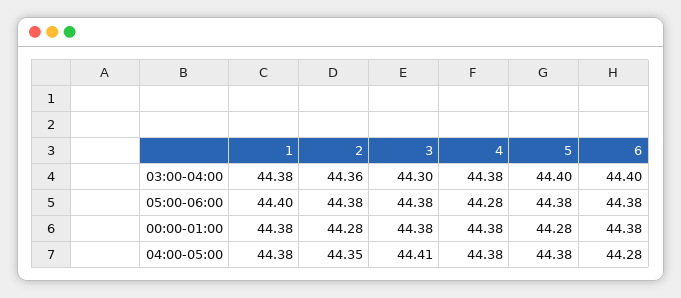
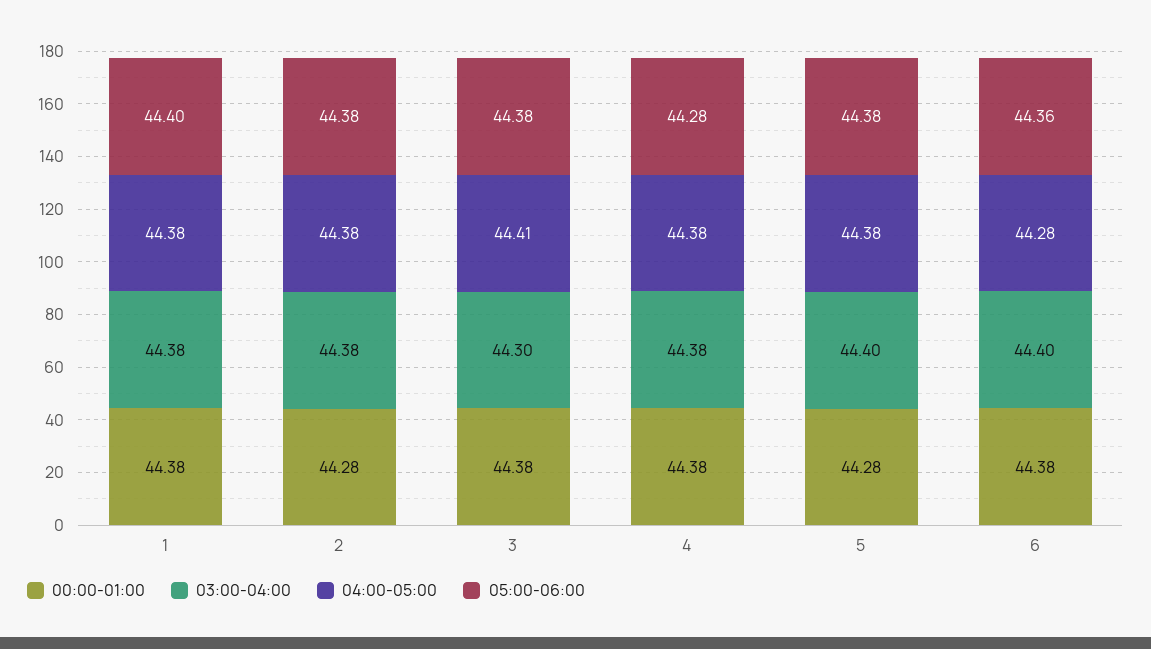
  {
    "03:00-04:00": {
      "1": 44.38,
-     "2": 44.36,
+     "2": 44.38,
      "3": 44.3,
      "4": 44.38,
      "5": 44.4,
      "6": 44.4
    },
    "05:00-06:00": {
      "1": 44.4,
      "2": 44.38,
      "3": 44.38,
      "4": 44.28,
      "5": 44.38,
-     "6": 44.38
+     "6": 44.36
    },
    "00:00-01:00": {
      "1": 44.38,
      "2": 44.28,
      "3": 44.38,
      "4": 44.38,
      "5": 44.28,
      "6": 44.38
    },
    "04:00-05:00": {
      "1": 44.38,
-     "2": 44.35,
+     "2": 44.38,
      "3": 44.41,
      "4": 44.38,
      "5": 44.38,
      "6": 44.28
    }
  }

